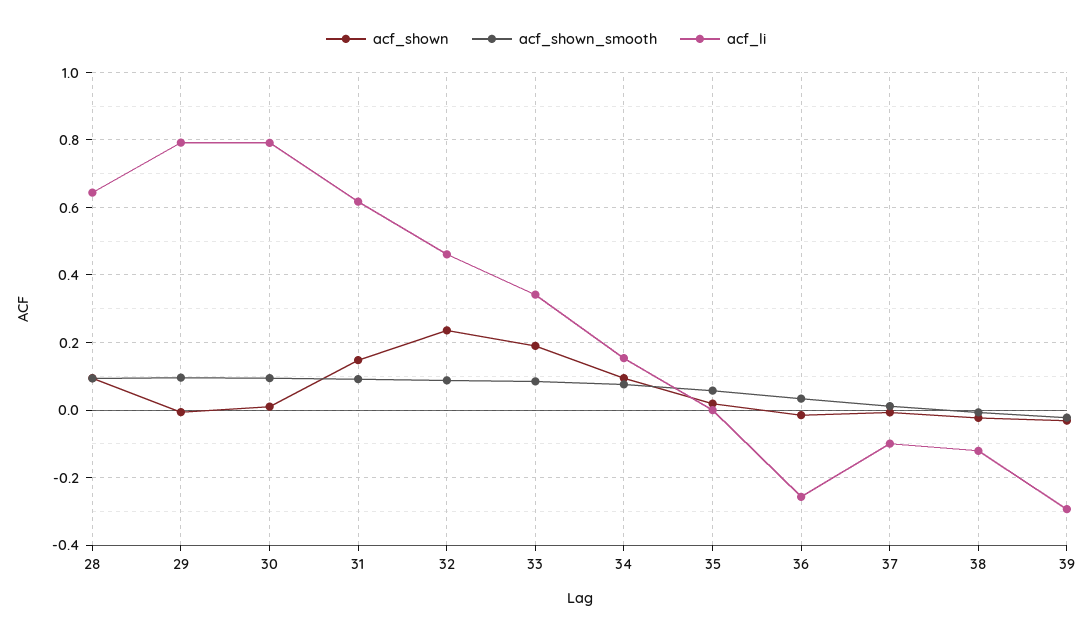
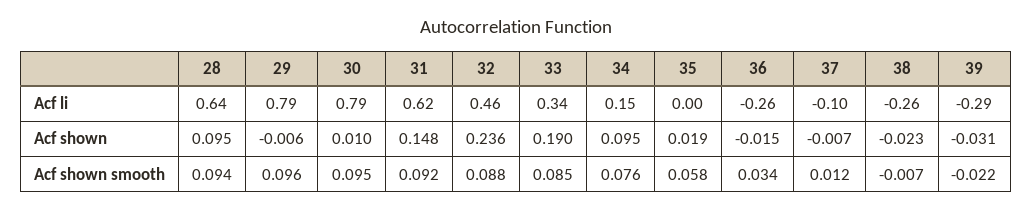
  {
    "acf_shown": {
      "28": 0.095,
      "29": -0.006,
      "30": 0.01,
      "31": 0.148,
      "32": 0.236,
      "33": 0.19,
      "34": 0.095,
      "35": 0.019,
      "36": -0.015,
      "37": -0.007,
      "38": -0.023,
      "39": -0.031
    },
    "acf_shown_smooth": {
      "28": 0.094,
      "29": 0.096,
      "30": 0.095,
      "31": 0.092,
      "32": 0.088,
      "33": 0.085,
      "34": 0.076,
      "35": 0.058,
      "36": 0.034,
      "37": 0.012,
      "38": -0.007,
      "39": -0.022
    },
    "acf_li": {
      "28": 0.64,
      "29": 0.79,
      "30": 0.79,
      "31": 0.62,
      "32": 0.46,
      "33": 0.34,
      "34": 0.15,
      "35": 0,
      "36": -0.26,
      "37": -0.1,
-     "38": -0.12,
+     "38": -0.26,
      "39": -0.29
    }
  }

